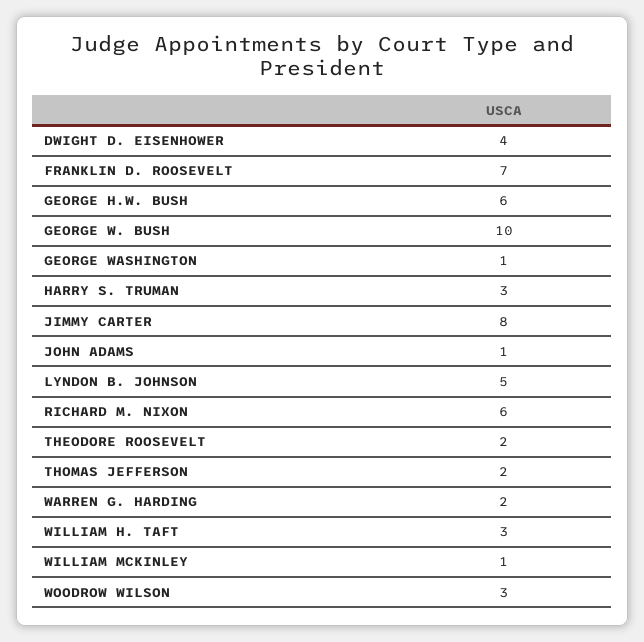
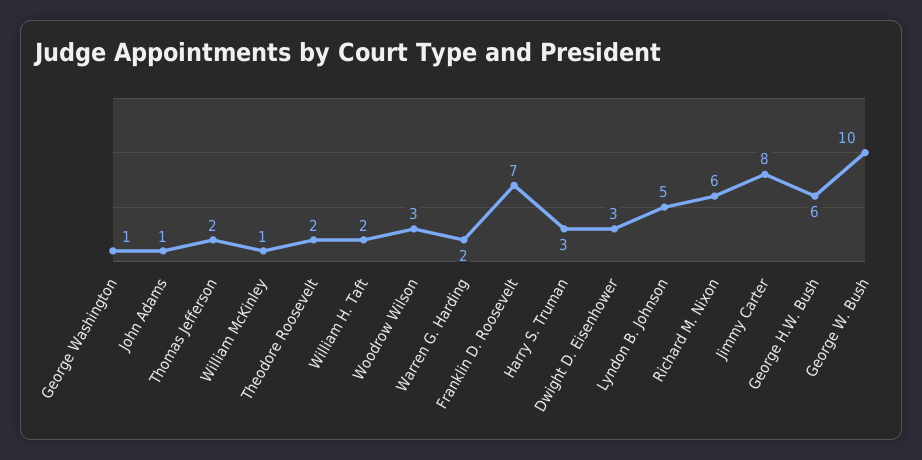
  {
-   "DWIGHT D. EISENHOWER": 4,
+   "DWIGHT D. EISENHOWER": 3,
    "FRANKLIN D. ROOSEVELT": 7,
    "GEORGE H.W. BUSH": 6,
    "GEORGE W. BUSH": 10,
    "GEORGE WASHINGTON": 1,
    "HARRY S. TRUMAN": 3,
    "JIMMY CARTER": 8,
    "JOHN ADAMS": 1,
    "LYNDON B. JOHNSON": 5,
    "RICHARD M. NIXON": 6,
    "THEODORE ROOSEVELT": 2,
    "THOMAS JEFFERSON": 2,
    "WARREN G. HARDING": 2,
-   "WILLIAM H. TAFT": 3,
+   "WILLIAM H. TAFT": 2,
    "WILLIAM MCKINLEY": 1,
    "WOODROW WILSON": 3
  }

